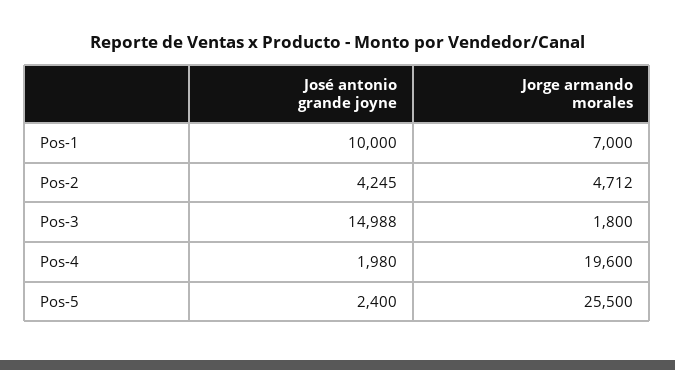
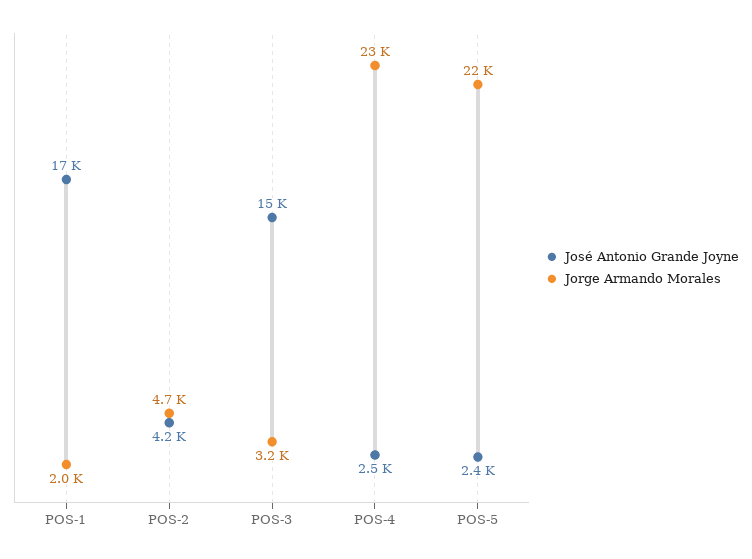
  {
    "José antonio grande joyne": {
-     "Pos-1": 10000,
+     "Pos-1": 17000,
      "Pos-2": 4245,
      "Pos-3": 14988,
-     "Pos-4": 1980,
+     "Pos-4": 2500,
      "Pos-5": 2400
    },
    "Jorge armando morales": {
-     "Pos-1": 7000,
+     "Pos-1": 2000,
      "Pos-2": 4712,
-     "Pos-3": 1800,
+     "Pos-3": 3200,
-     "Pos-4": 19600,
+     "Pos-4": 23000,
-     "Pos-5": 25500
+     "Pos-5": 22000
    }
  }

